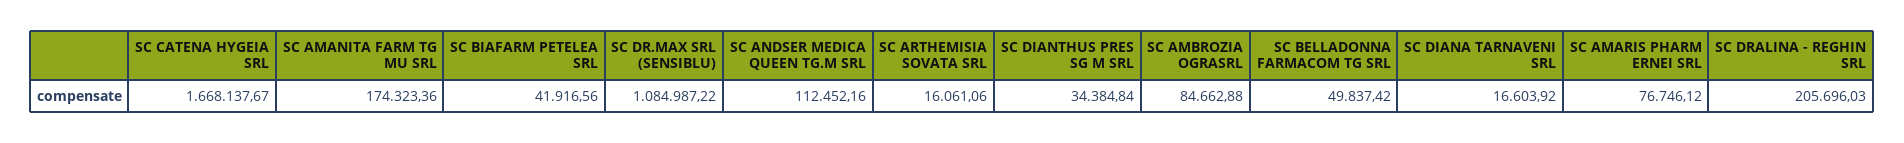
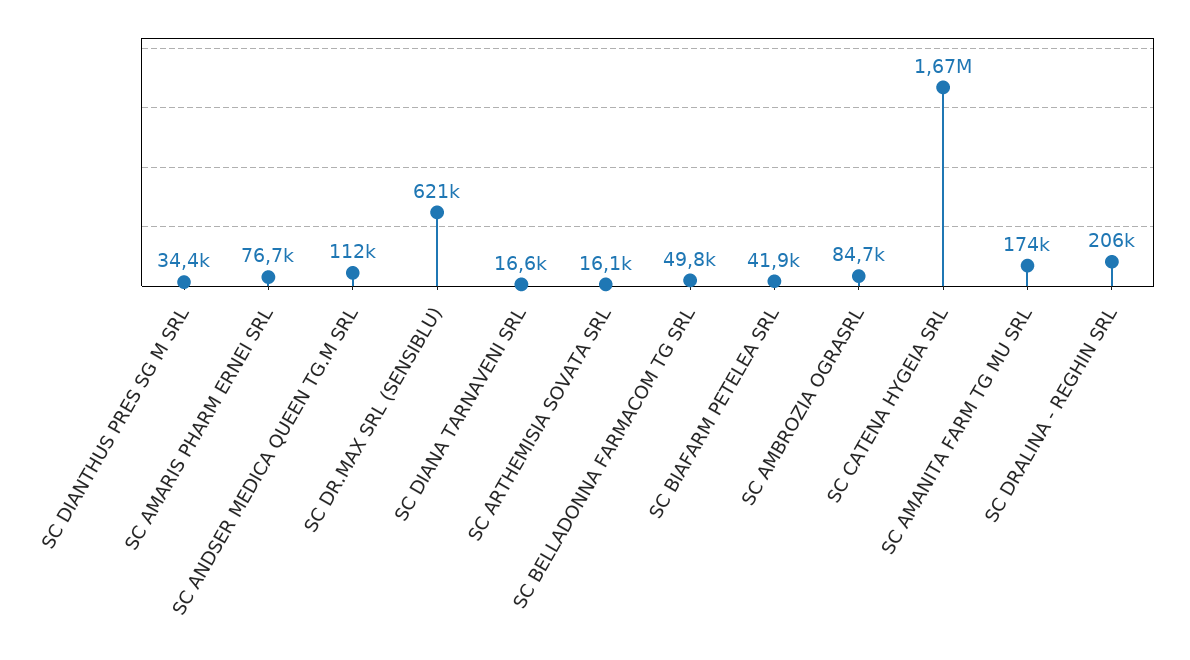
  {
    "SC CATENA HYGEIA SRL": 1668137.67,
    "SC AMANITA FARM TG MU SRL": 174323.36,
    "SC BIAFARM PETELEA SRL": 41916.56,
-   "SC DR.MAX SRL (SENSIBLU)": 1084987.22,
+   "SC DR.MAX SRL (SENSIBLU)": 621000,
    "SC ANDSER MEDICA QUEEN TG.M SRL": 112452.16,
    "SC ARTHEMISIA SOVATA SRL": 16061.06,
    "SC DIANTHUS PRES SG M SRL": 34384.84,
    "SC AMBROZIA OGRASRL": 84662.88,
    "SC BELLADONNA FARMACOM TG SRL": 49837.42,
    "SC DIANA TARNAVENI SRL": 16603.92,
    "SC AMARIS PHARM ERNEI SRL": 76746.12,
    "SC DRALINA - REGHIN SRL": 205696.03
  }

